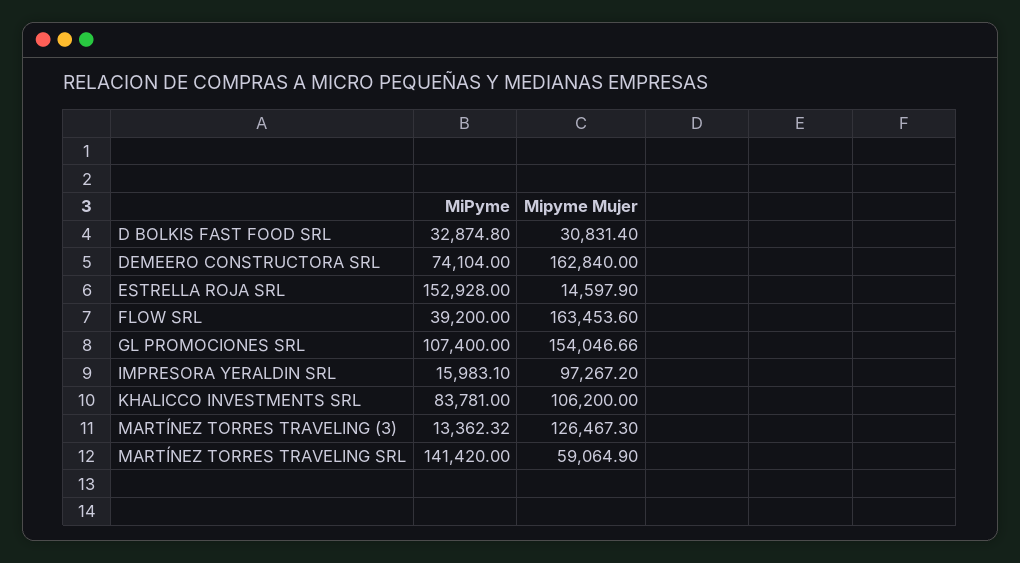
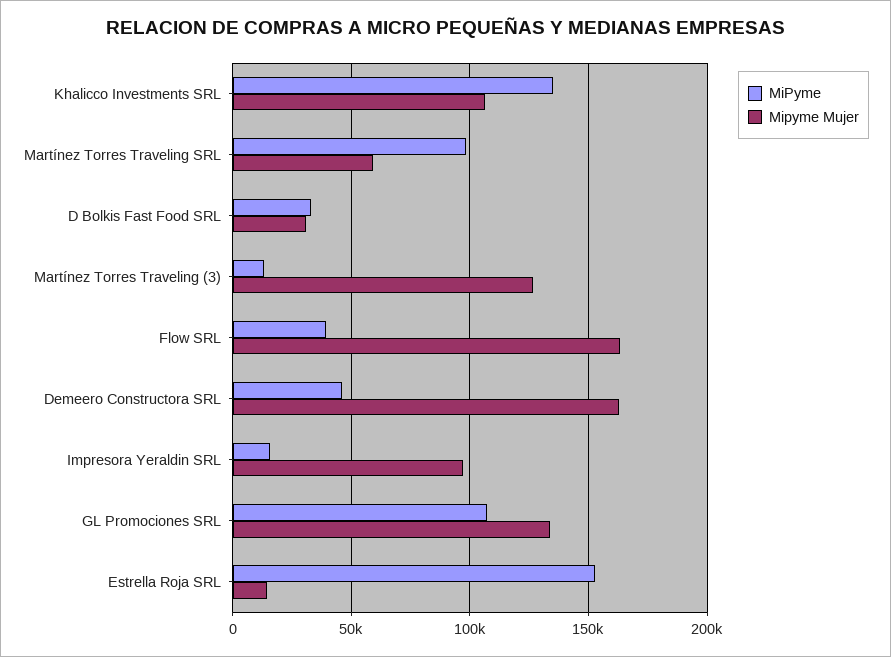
  {
    "MiPyme": {
      "D BOLKIS FAST FOOD SRL": 32874.8,
-     "DEMEERO CONSTRUCTORA SRL": 74104,
+     "DEMEERO CONSTRUCTORA SRL": 45000,
      "ESTRELLA ROJA SRL": 152928,
      "FLOW SRL": 39200,
      "GL PROMOCIONES SRL": 107400,
      "IMPRESORA YERALDIN SRL": 15983.1,
-     "KHALICCO INVESTMENTS SRL": 83781,
+     "KHALICCO INVESTMENTS SRL": 135000,
      "MARTÍNEZ TORRES TRAVELING (3)": 13362.32,
-     "MARTÍNEZ TORRES TRAVELING SRL": 141420
+     "MARTÍNEZ TORRES TRAVELING SRL": 100000
    },
    "Mipyme Mujer": {
      "D BOLKIS FAST FOOD SRL": 30831.4,
      "DEMEERO CONSTRUCTORA SRL": 162840,
      "ESTRELLA ROJA SRL": 14597.9,
      "FLOW SRL": 163453.6,
-     "GL PROMOCIONES SRL": 154046.66,
+     "GL PROMOCIONES SRL": 135000,
      "IMPRESORA YERALDIN SRL": 97267.2,
      "KHALICCO INVESTMENTS SRL": 106200,
      "MARTÍNEZ TORRES TRAVELING (3)": 126467.3,
      "MARTÍNEZ TORRES TRAVELING SRL": 59064.9
    }
  }

